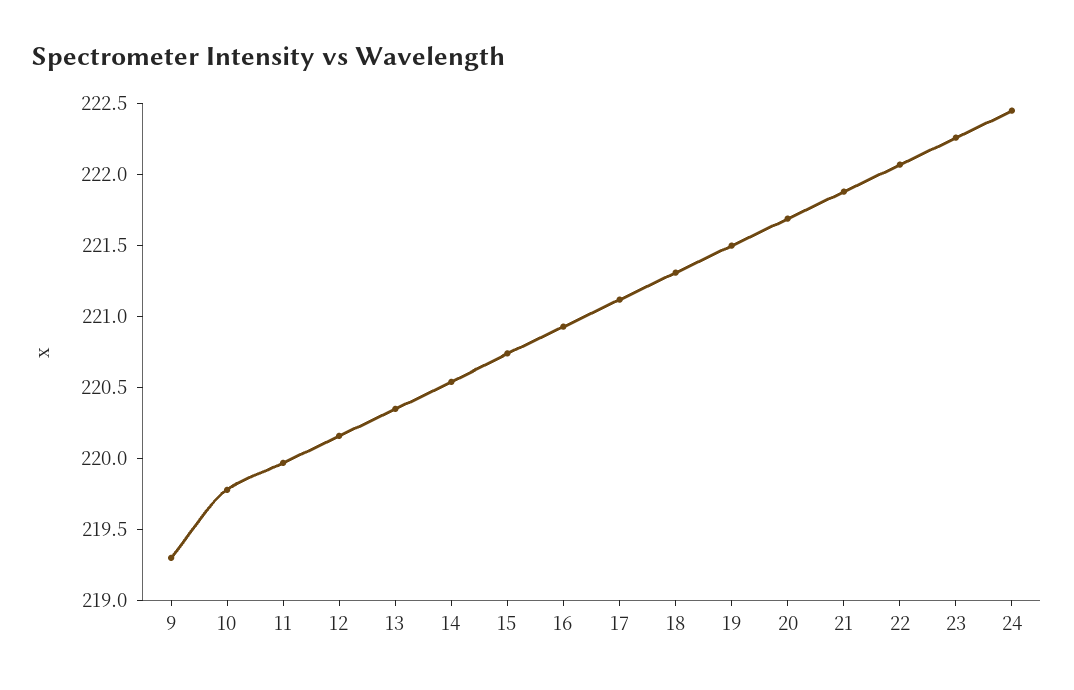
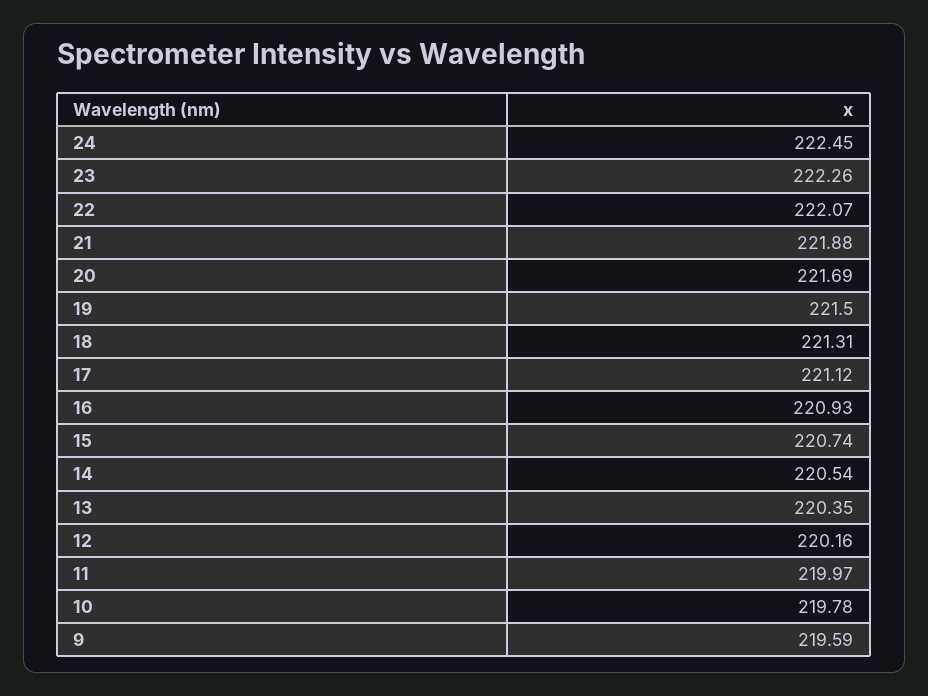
  {
-   "9": 219.3,
+   "9": 219.59,
    "10": 219.78,
    "11": 219.97,
    "12": 220.16,
    "13": 220.35,
    "14": 220.54,
    "15": 220.74,
    "16": 220.93,
    "17": 221.12,
    "18": 221.31,
    "19": 221.5,
    "20": 221.69,
    "21": 221.88,
    "22": 222.07,
    "23": 222.26,
    "24": 222.45
  }

